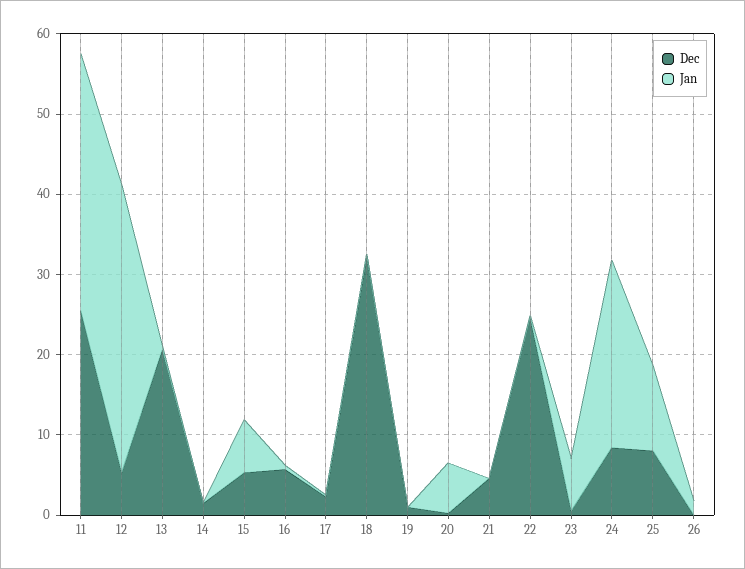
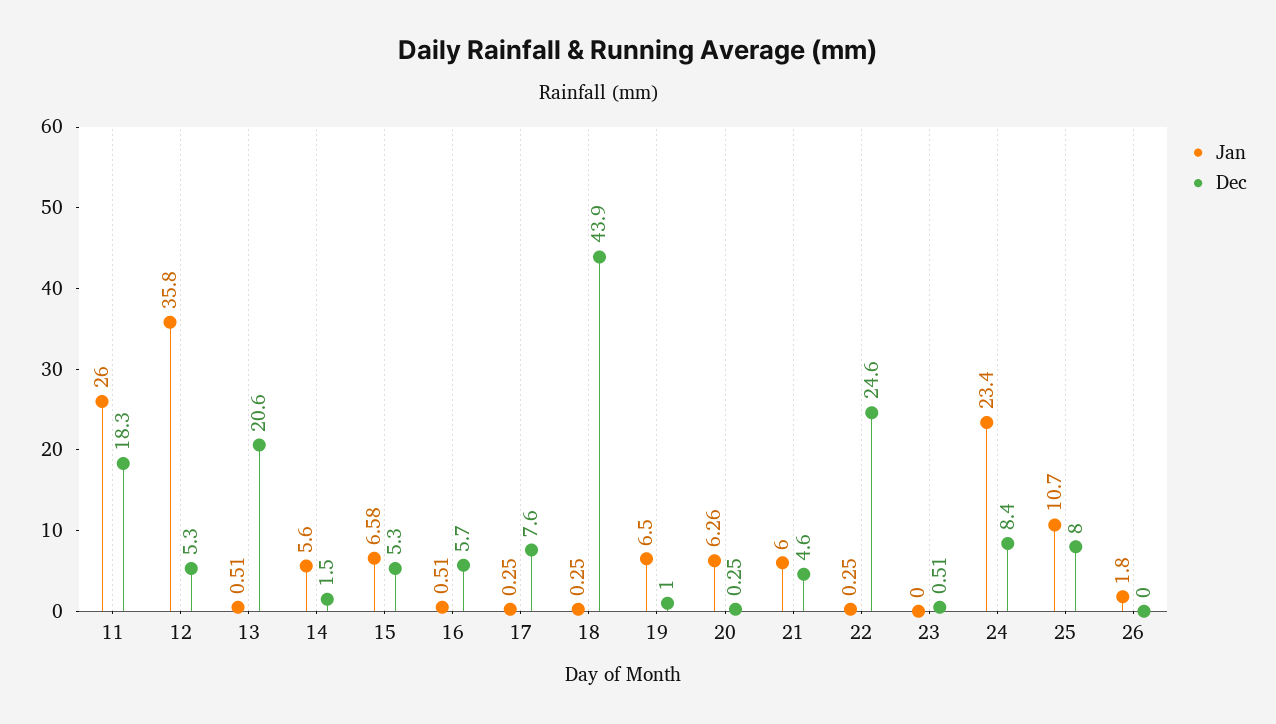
  {
    "Dec": {
-     "11": 26,
+     "11": 18.3,
      "12": 5.3,
      "13": 20.6,
      "14": 1.5,
      "15": 5.3,
      "16": 5.7,
-     "17": 2,
+     "17": 7.6,
-     "18": 32,
+     "18": 43.9,
      "19": 1,
      "20": 0.25,
      "21": 4.6,
      "22": 24.6,
      "23": 0.51,
      "24": 8.4,
      "25": 8,
      "26": 0
    },
    "Jan": {
-     "11": 32,
+     "11": 26,
      "12": 35.8,
      "13": 0.51,
-     "14": 0,
+     "14": 5.6,
      "15": 6.58,
      "16": 0.51,
      "17": 0.25,
      "18": 0.25,
-     "19": 0,
+     "19": 6.5,
      "20": 6.26,
-     "21": 0,
+     "21": 6,
      "22": 0.25,
-     "23": 6,
+     "23": 0,
      "24": 23.4,
      "25": 10.7,
      "26": 1.8
    }
  }

